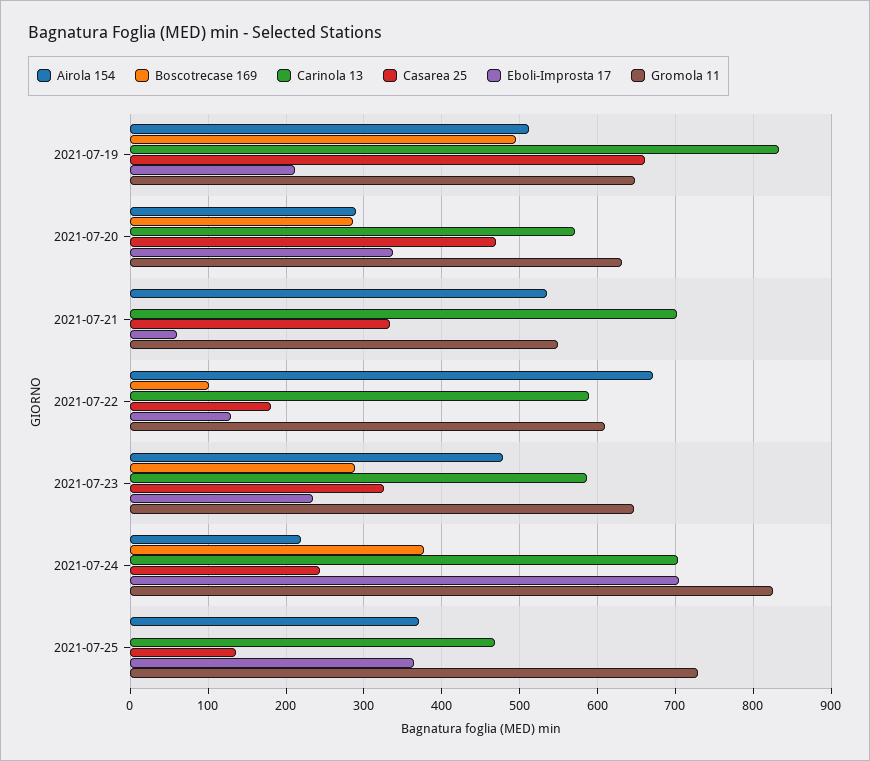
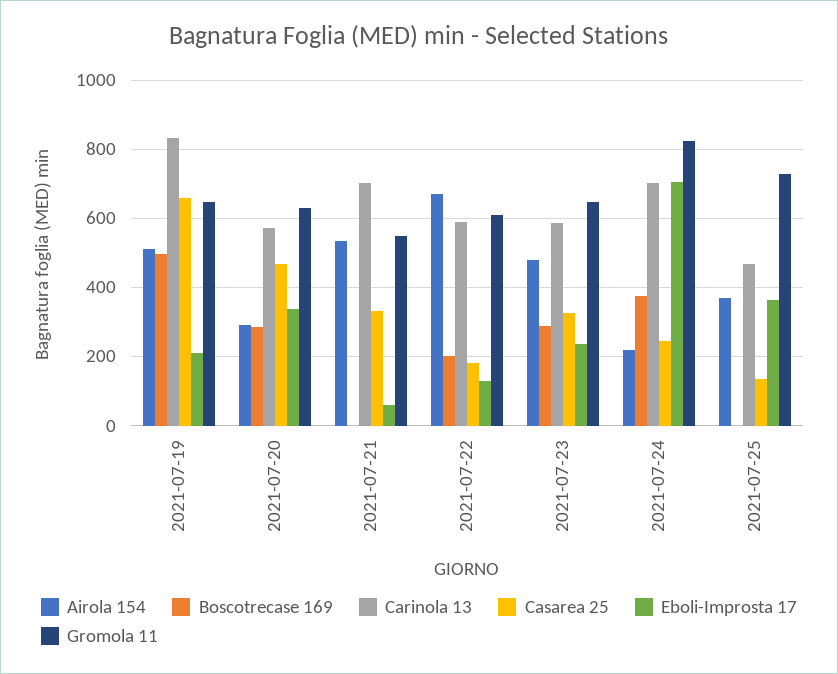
  {
    "Airola 154": {
      "2021-07-19": 510,
      "2021-07-20": 290,
      "2021-07-21": 540,
      "2021-07-22": 670,
      "2021-07-23": 480,
      "2021-07-24": 220,
      "2021-07-25": 370
    },
    "Boscotrecase 169": {
      "2021-07-19": 500,
      "2021-07-20": 290,
      "2021-07-21": 0,
-     "2021-07-22": 100,
+     "2021-07-22": 200,
      "2021-07-23": 290,
      "2021-07-24": 380,
      "2021-07-25": 0
    },
    "Carinola 13": {
      "2021-07-19": 830,
      "2021-07-20": 570,
      "2021-07-21": 700,
      "2021-07-22": 590,
      "2021-07-23": 590,
      "2021-07-24": 700,
      "2021-07-25": 470
    },
    "Casarea 25": {
      "2021-07-19": 660,
      "2021-07-20": 470,
      "2021-07-21": 330,
      "2021-07-22": 180,
      "2021-07-23": 330,
      "2021-07-24": 240,
      "2021-07-25": 140
    },
    "Eboli-Improsta 17": {
      "2021-07-19": 210,
      "2021-07-20": 340,
      "2021-07-21": 60,
      "2021-07-22": 130,
      "2021-07-23": 240,
      "2021-07-24": 710,
      "2021-07-25": 360
    },
    "Gromola 11": {
      "2021-07-19": 650,
      "2021-07-20": 630,
      "2021-07-21": 550,
      "2021-07-22": 610,
      "2021-07-23": 650,
      "2021-07-24": 830,
      "2021-07-25": 730
    }
  }

